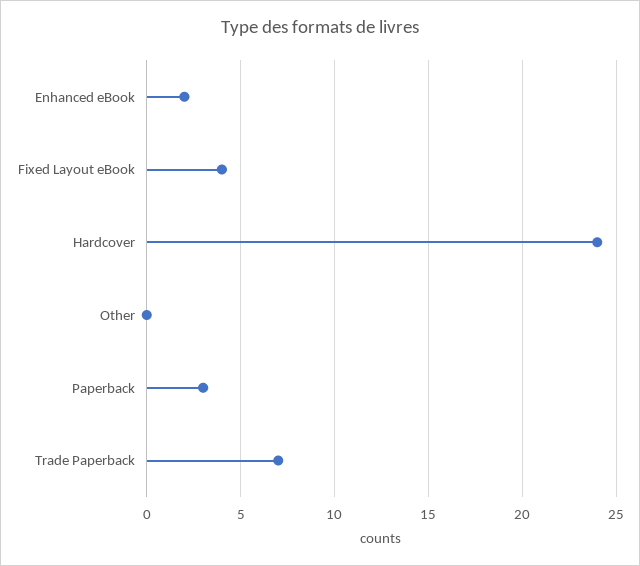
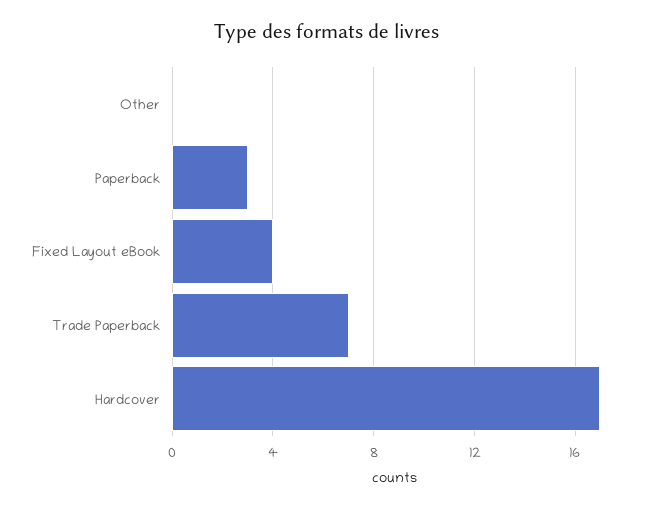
  {
-   "Enhanced eBook": 2,
    "Fixed Layout eBook": 4,
-   "Hardcover": 24,
+   "Hardcover": 17,
    "Other": 0,
    "Paperback": 3,
    "Trade Paperback": 7
  }

